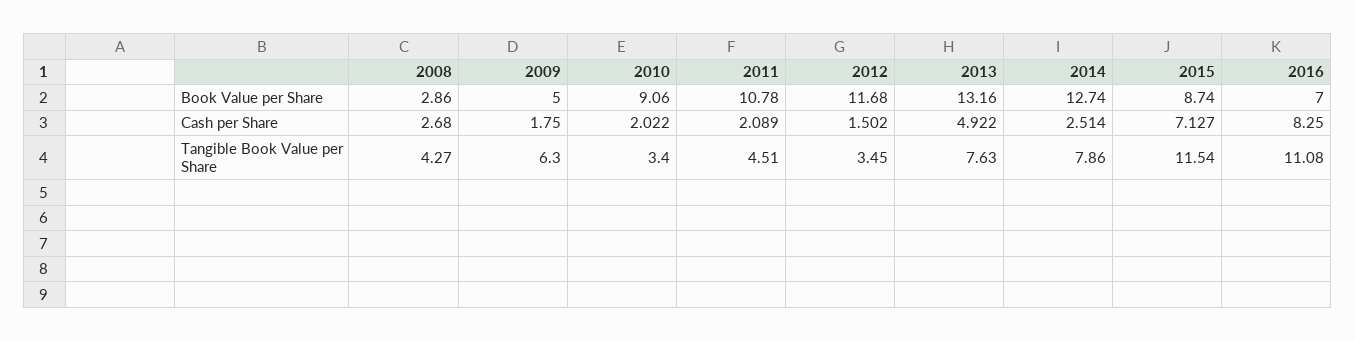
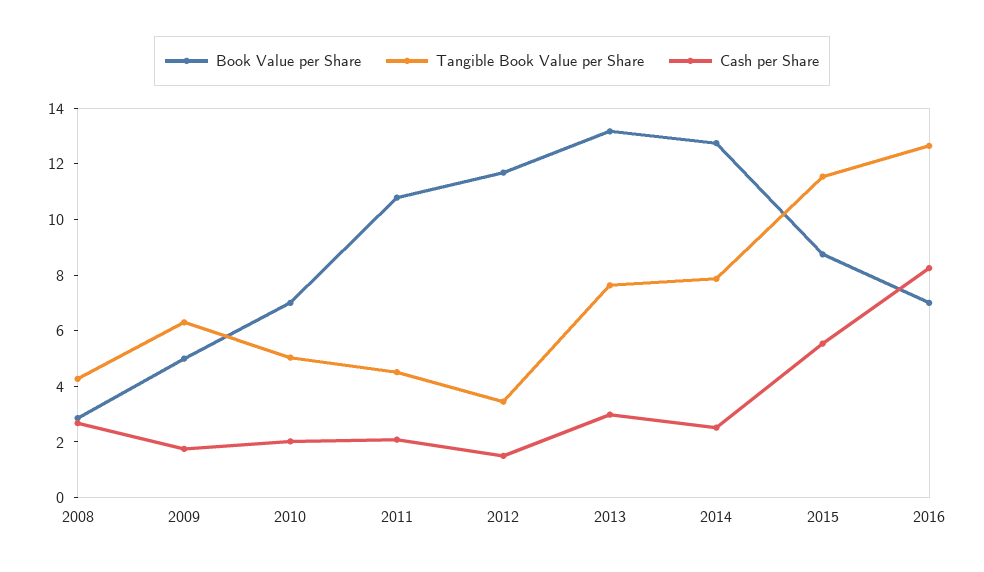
  {
    "Book Value per Share": {
      "2008": 2.86,
      "2009": 5,
-     "2010": 9.06,
+     "2010": 7,
      "2011": 10.78,
      "2012": 11.68,
      "2013": 13.16,
      "2014": 12.74,
      "2015": 8.74,
      "2016": 7
    },
    "Cash per Share": {
      "2008": 2.68,
      "2009": 1.75,
      "2010": 2.022,
      "2011": 2.089,
      "2012": 1.502,
-     "2013": 4.922,
+     "2013": 3,
      "2014": 2.514,
-     "2015": 7.127,
+     "2015": 5.5,
      "2016": 8.25
    },
    "Tangible Book Value per Share": {
      "2008": 4.27,
      "2009": 6.3,
-     "2010": 3.4,
+     "2010": 5,
      "2011": 4.51,
      "2012": 3.45,
      "2013": 7.63,
      "2014": 7.86,
      "2015": 11.54,
-     "2016": 11.08
+     "2016": 12.5
    }
  }

